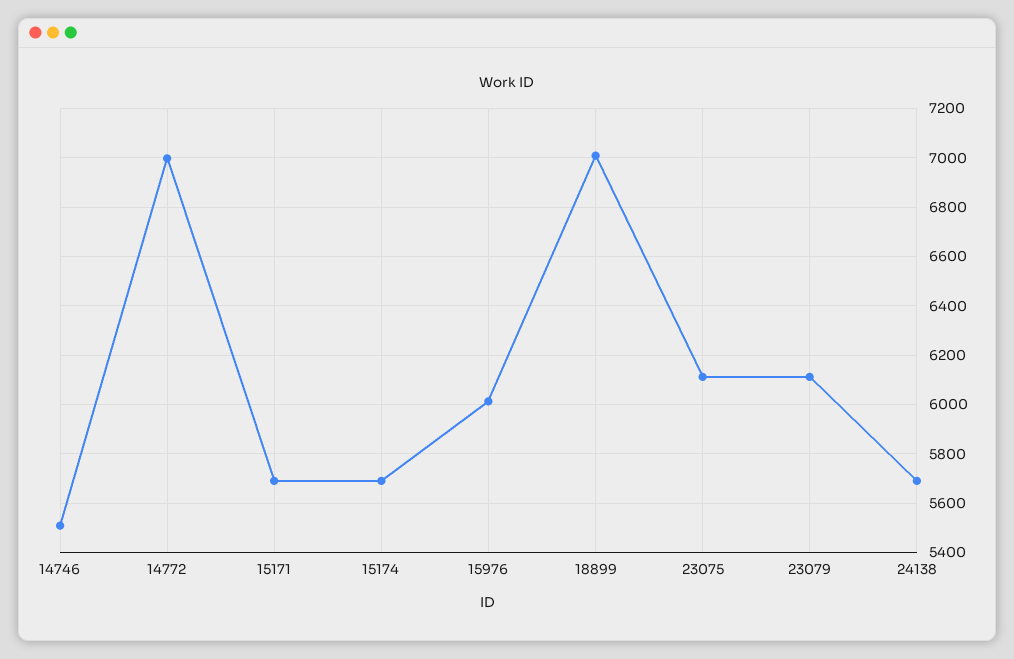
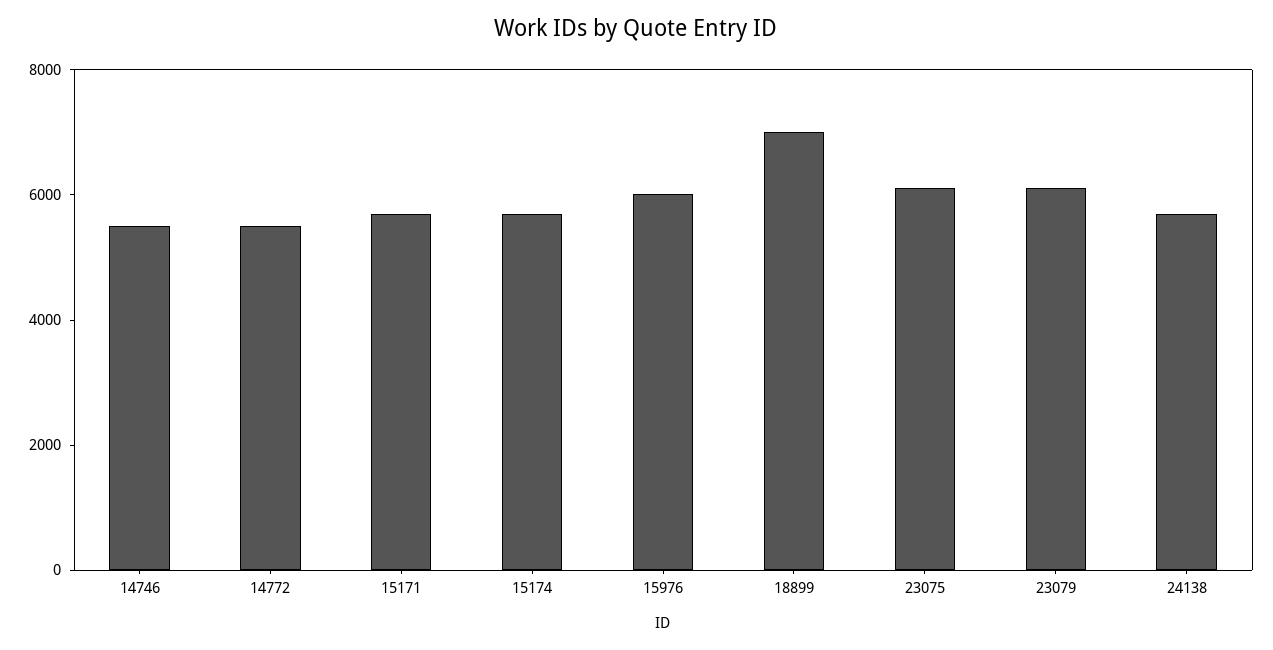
  {
    "14746": 5500,
-   "14772": 7000,
+   "14772": 5500,
    "15171": 5700,
    "15174": 5700,
    "15976": 6025,
    "18899": 7000,
    "23075": 6100,
    "23079": 6100,
    "24138": 5700
  }

